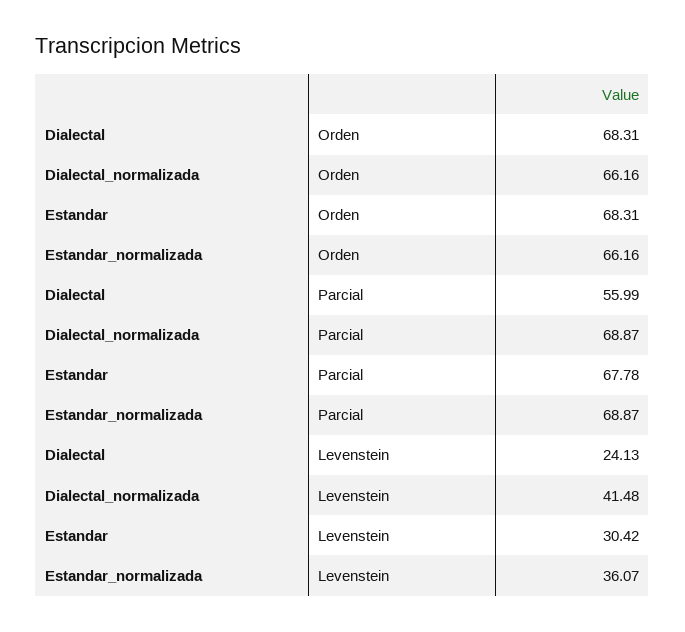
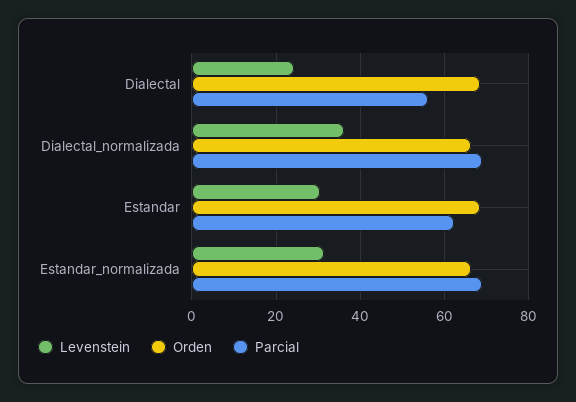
  {
    "Orden": {
      "Dialectal": 68.31,
      "Dialectal_normalizada": 66.16,
      "Estandar": 68.31,
      "Estandar_normalizada": 66.16
    },
    "Parcial": {
      "Dialectal": 55.99,
      "Dialectal_normalizada": 68.87,
-     "Estandar": 67.78,
+     "Estandar": 62,
      "Estandar_normalizada": 68.87
    },
    "Levenstein": {
      "Dialectal": 24.13,
-     "Dialectal_normalizada": 41.48,
+     "Dialectal_normalizada": 36,
      "Estandar": 30.42,
-     "Estandar_normalizada": 36.07
+     "Estandar_normalizada": 32
    }
  }

